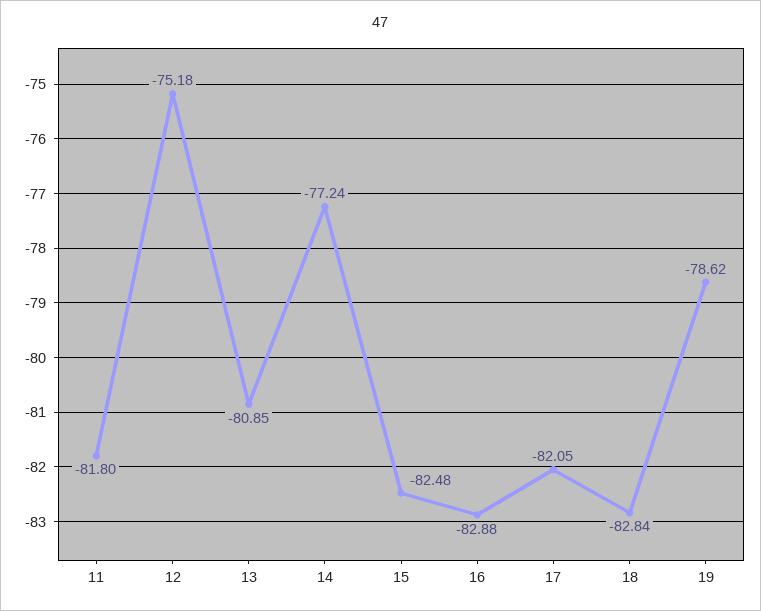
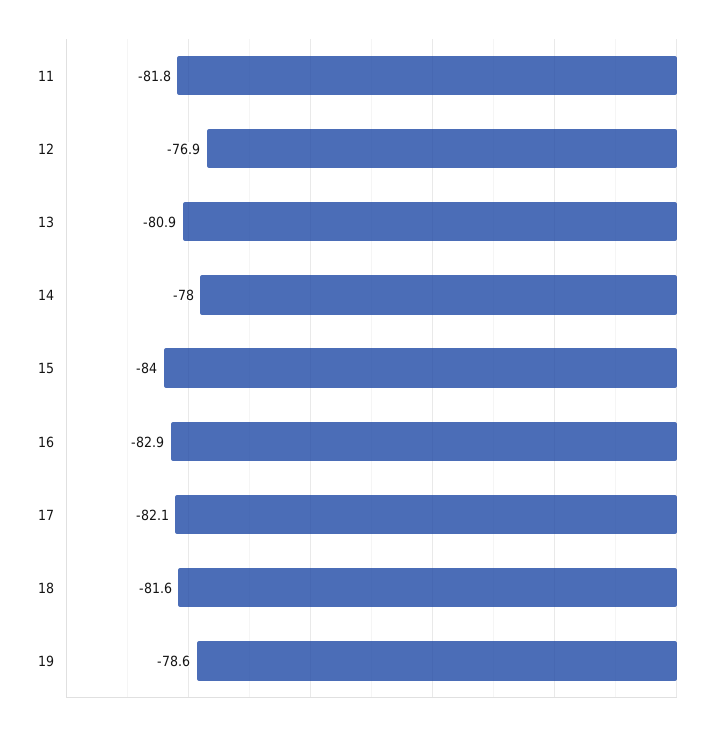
  {
    "11": -81.8,
-   "12": -75.18,
+   "12": -76.9,
    "13": -80.85,
-   "14": -77.24,
+   "14": -78,
-   "15": -82.48,
+   "15": -84,
    "16": -82.88,
    "17": -82.05,
-   "18": -82.84,
+   "18": -81.6,
    "19": -78.62
  }

